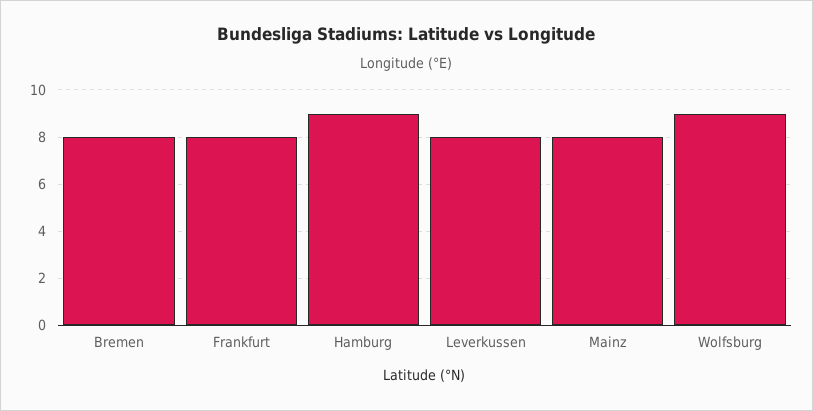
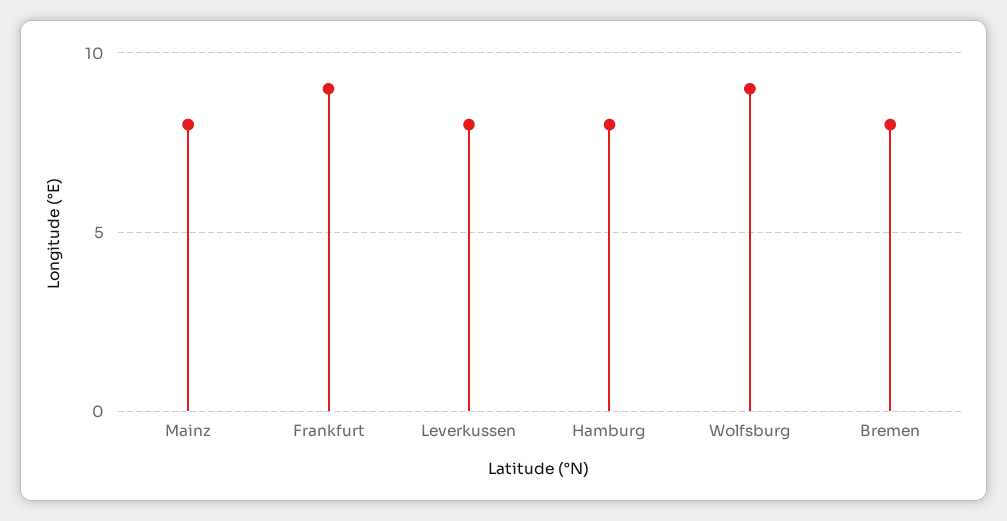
  {
    "Bremen": 8,
-   "Frankfurt": 8,
+   "Frankfurt": 9,
-   "Hamburg": 9,
+   "Hamburg": 8,
    "Leverkussen": 8,
    "Mainz": 8,
    "Wolfsburg": 9
  }

